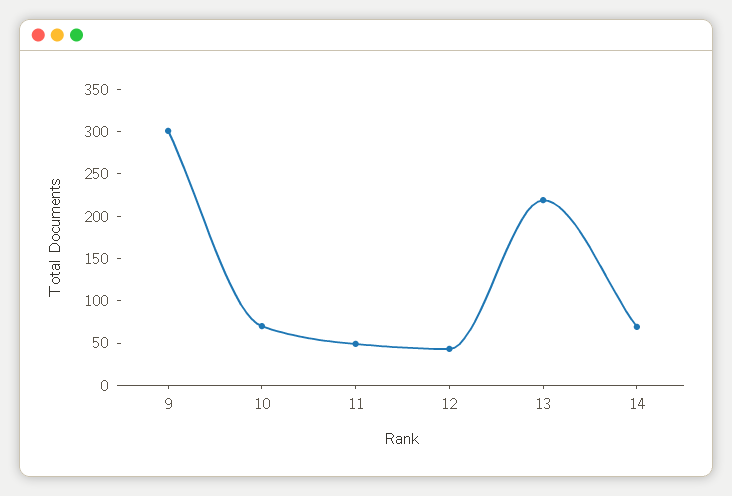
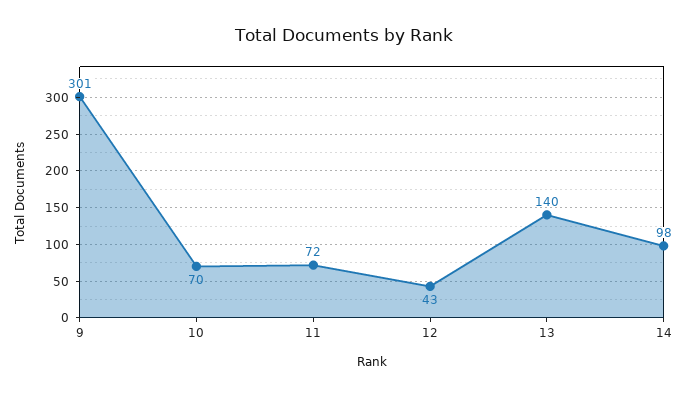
  {
    "9": 301,
    "10": 70,
-   "11": 50,
+   "11": 72,
    "12": 43,
-   "13": 220,
+   "13": 140,
-   "14": 70
+   "14": 98
  }

